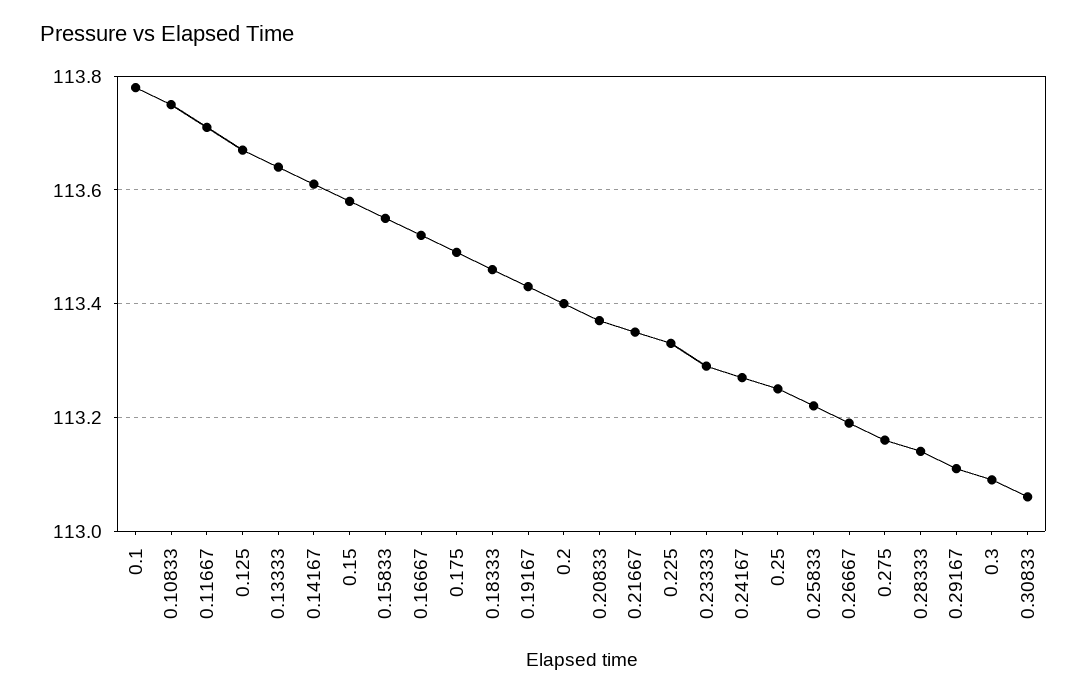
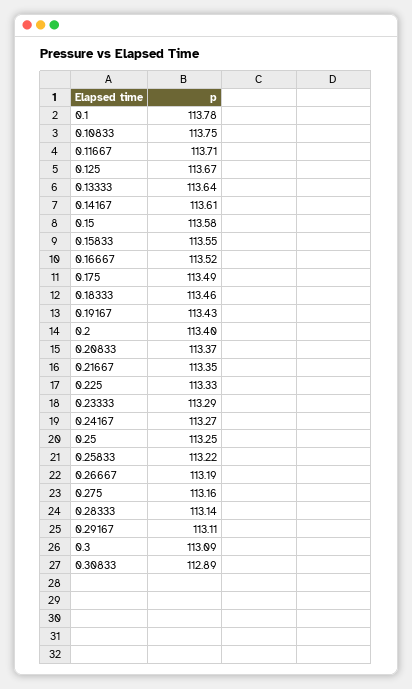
  {
    "0.1": 113.78,
    "0.10833": 113.75,
    "0.11667": 113.71,
    "0.125": 113.67,
    "0.13333": 113.64,
    "0.14167": 113.61,
    "0.15": 113.58,
    "0.15833": 113.55,
    "0.16667": 113.52,
    "0.175": 113.49,
    "0.18333": 113.46,
    "0.19167": 113.43,
    "0.2": 113.4,
    "0.20833": 113.37,
    "0.21667": 113.35,
    "0.225": 113.33,
    "0.23333": 113.29,
    "0.24167": 113.27,
    "0.25": 113.25,
    "0.25833": 113.22,
    "0.26667": 113.19,
    "0.275": 113.16,
    "0.28333": 113.14,
    "0.29167": 113.11,
    "0.3": 113.09,
-   "0.30833": 113.05
+   "0.30833": 112.89
  }

